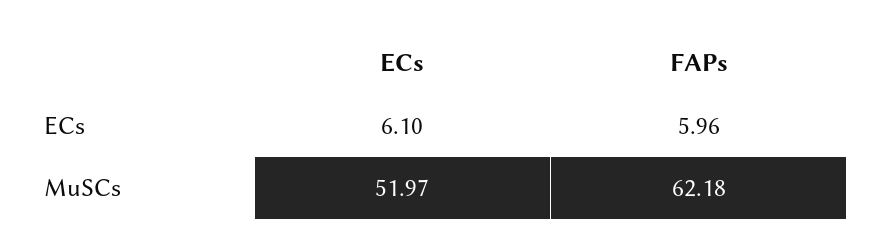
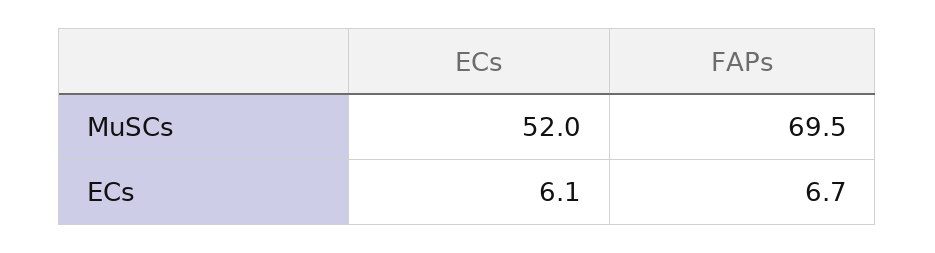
  {
    "ECs": {
      "ECs": 6.1,
      "MuSCs": 51.97
    },
    "FAPs": {
-     "ECs": 5.96,
+     "ECs": 6.7,
-     "MuSCs": 62.18
+     "MuSCs": 69.5
    }
  }

